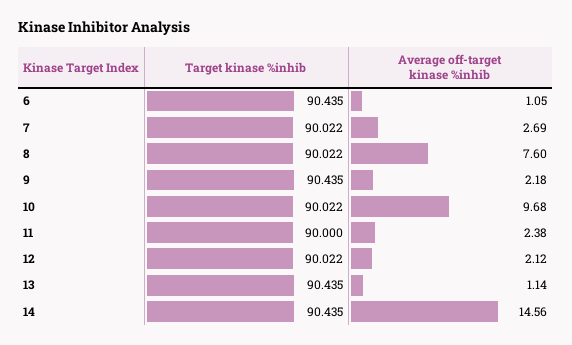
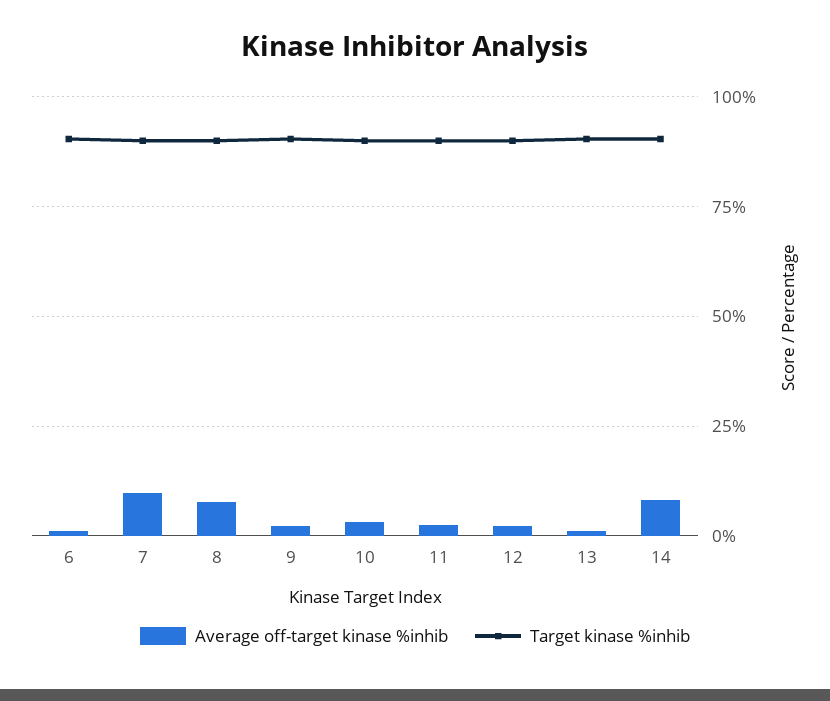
  {
    "Target kinase %inhib": {
      "6": 90.435,
      "7": 90.022,
      "8": 90.022,
      "9": 90.435,
      "10": 90.022,
      "11": 90,
      "12": 90.022,
      "13": 90.435,
      "14": 90.435
    },
    "Average off-target kinase %inhib": {
      "6": 1.05,
-     "7": 2.69,
+     "7": 10,
      "8": 7.6,
      "9": 2.18,
-     "10": 9.68,
+     "10": 2.5,
      "11": 2.38,
      "12": 2.12,
      "13": 1.14,
-     "14": 14.56
+     "14": 7.5
    }
  }

